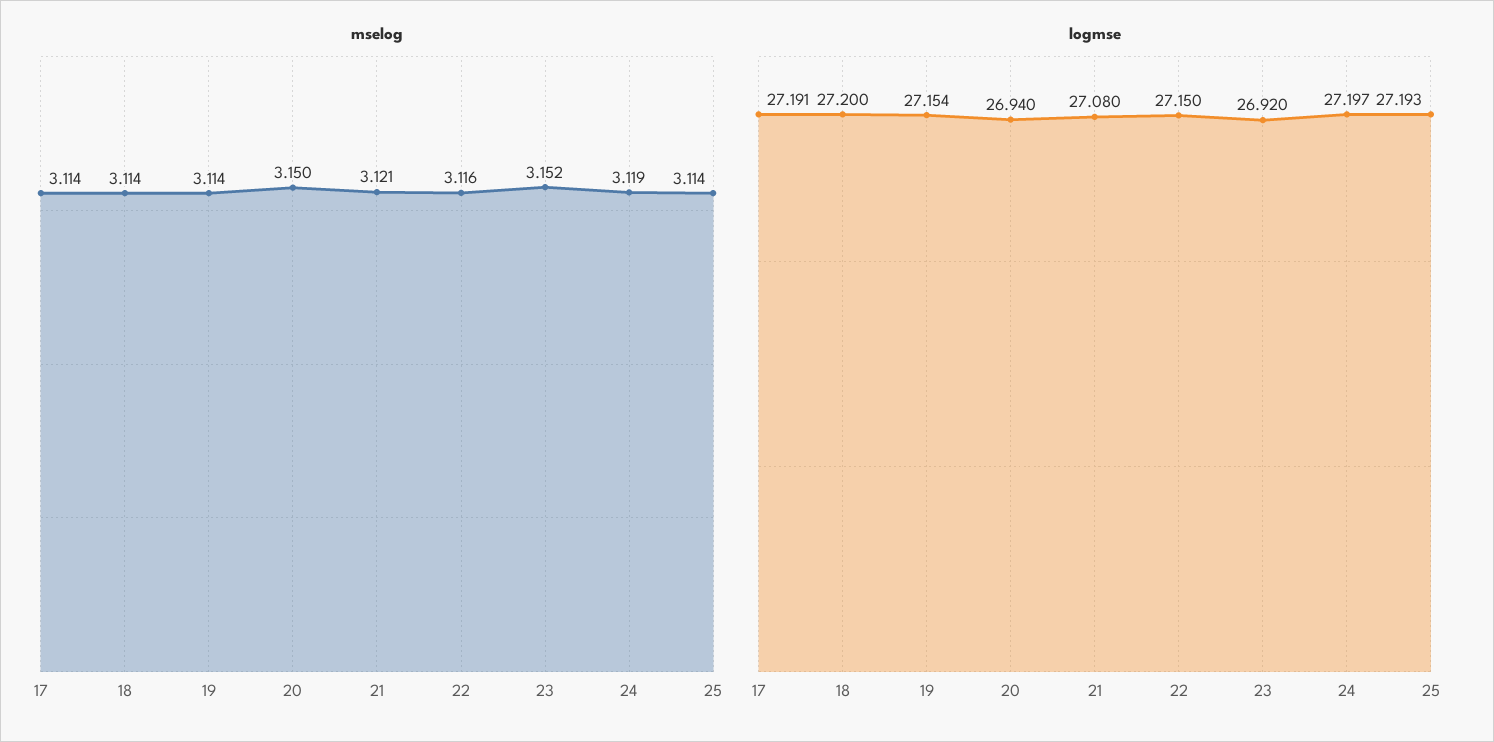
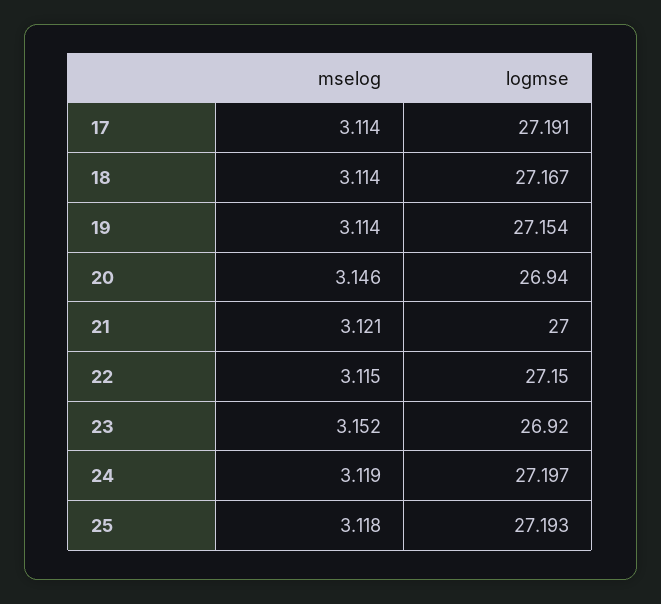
  {
    "mselog": {
      "17": 3.114,
      "18": 3.114,
      "19": 3.114,
-     "20": 3.15,
+     "20": 3.146,
      "21": 3.121,
-     "22": 3.116,
+     "22": 3.115,
      "23": 3.152,
      "24": 3.119,
-     "25": 3.114
+     "25": 3.118
    },
    "logmse": {
      "17": 27.191,
-     "18": 27.2,
+     "18": 27.167,
      "19": 27.154,
      "20": 26.94,
-     "21": 27.08,
+     "21": 27,
      "22": 27.15,
      "23": 26.92,
      "24": 27.197,
      "25": 27.193
    }
  }

